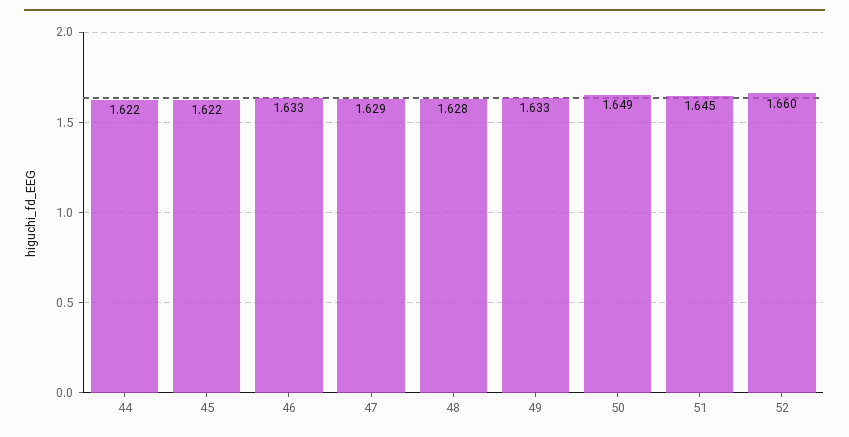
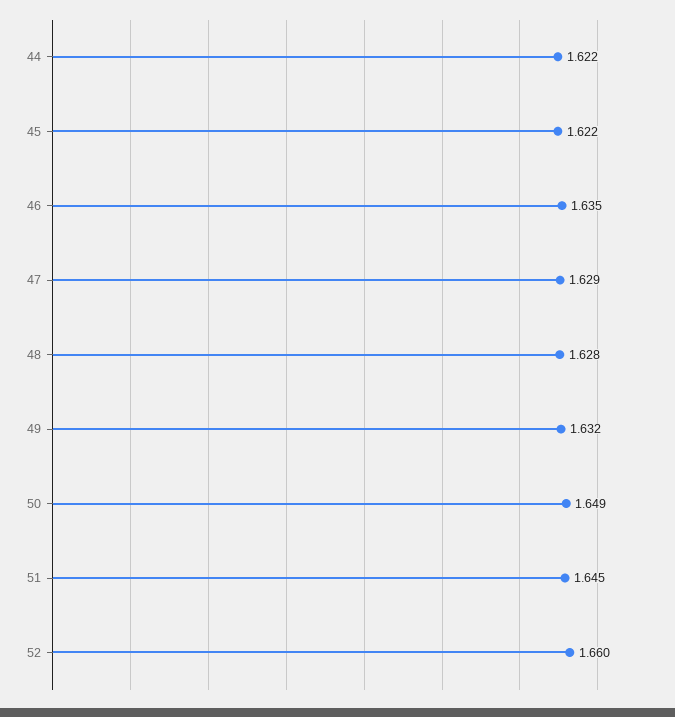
  {
    "44": 1.622,
    "45": 1.622,
-   "46": 1.633,
+   "46": 1.635,
    "47": 1.629,
    "48": 1.628,
-   "49": 1.633,
+   "49": 1.632,
    "50": 1.649,
    "51": 1.645,
    "52": 1.66
  }

